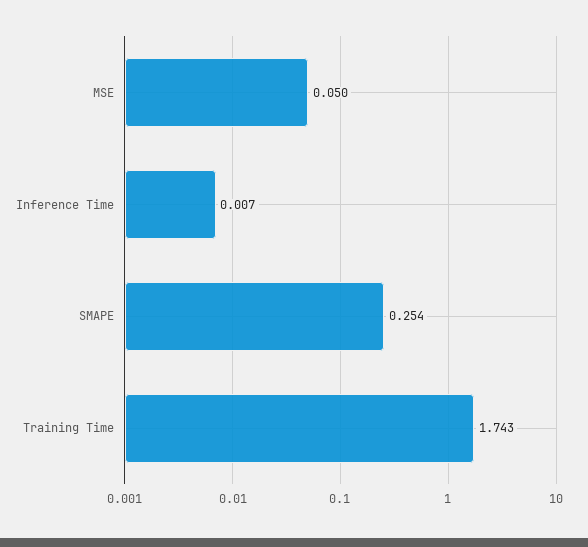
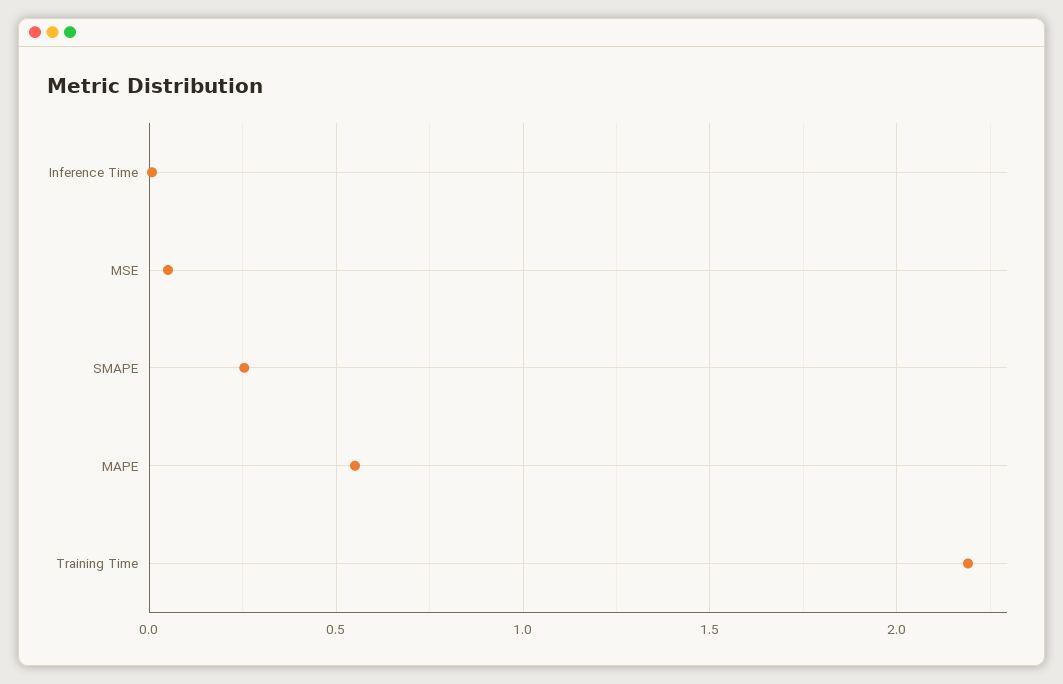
  {
    "MSE": 0.05,
    "Inference Time": 0.007,
    "SMAPE": 0.254,
-   "Training Time": 1.743
+   "Training Time": 2.2,
+   "MAPE": 0.55
  }

